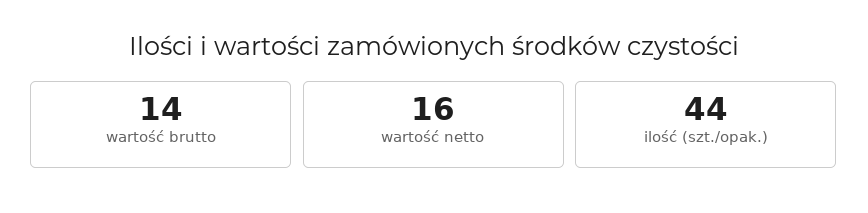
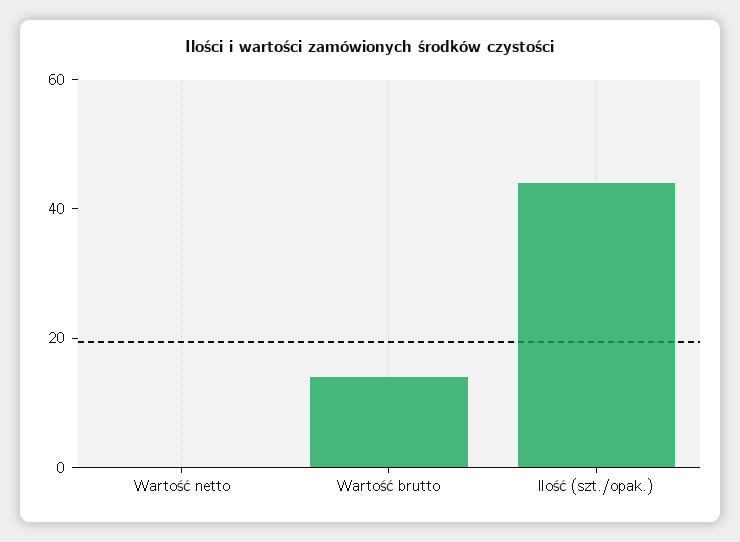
  {
    "wartość brutto": 14,
-   "wartość netto": 16,
+   "wartość netto": 0,
    "ilość (szt./opak.)": 44
  }

